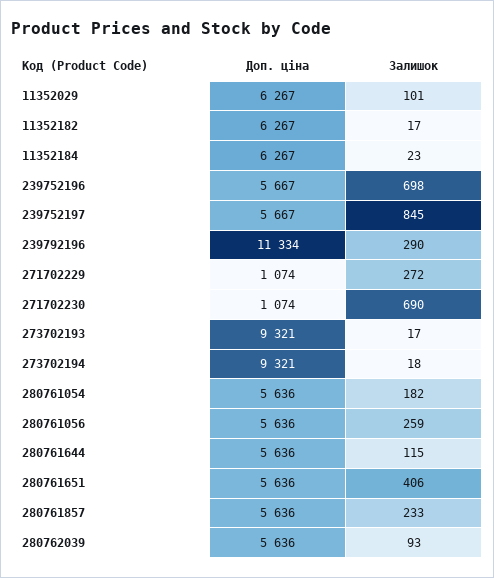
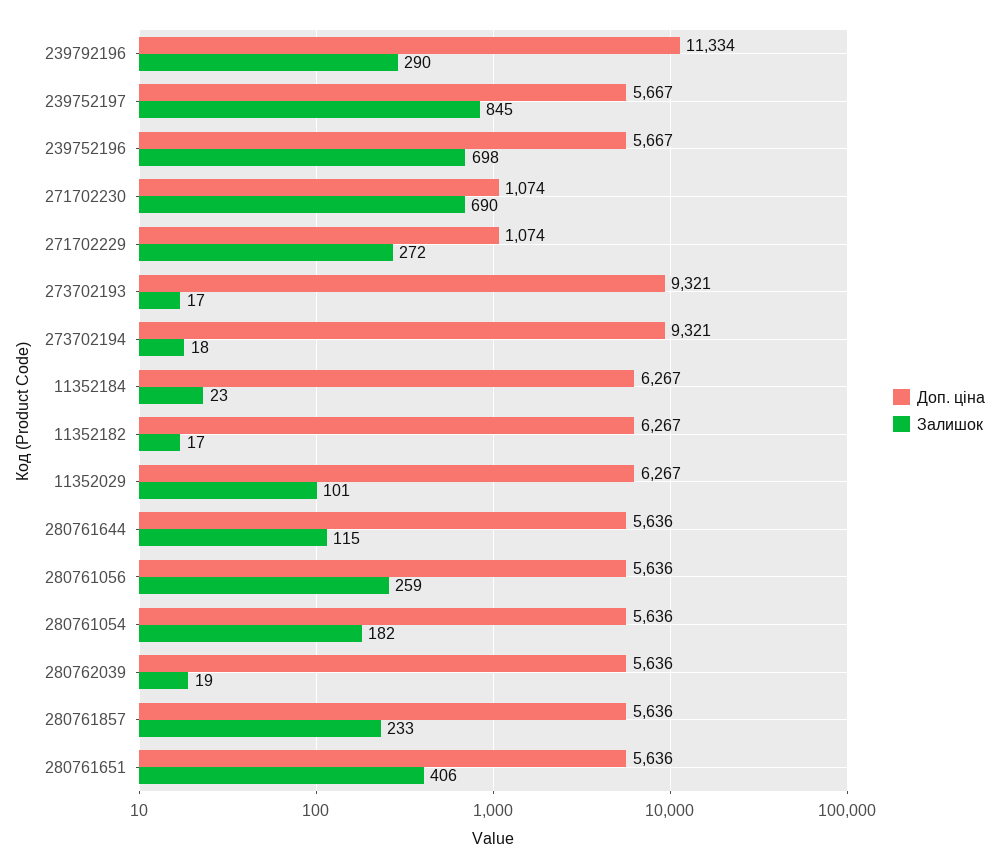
  {
    "Доп. ціна": {
      "11352029": 6267,
      "11352182": 6267,
      "11352184": 6267,
      "239752196": 5667,
      "239752197": 5667,
      "239792196": 11334,
      "271702229": 1074,
      "271702230": 1074,
      "273702193": 9321,
      "273702194": 9321,
      "280761054": 5636,
      "280761056": 5636,
      "280761644": 5636,
      "280761651": 5636,
      "280761857": 5636,
      "280762039": 5636
    },
    "Залишок": {
      "11352029": 101,
      "11352182": 17,
      "11352184": 23,
      "239752196": 698,
      "239752197": 845,
      "239792196": 290,
      "271702229": 272,
      "271702230": 690,
      "273702193": 17,
      "273702194": 18,
      "280761054": 182,
      "280761056": 259,
      "280761644": 115,
      "280761651": 406,
      "280761857": 233,
-     "280762039": 93
+     "280762039": 19
    }
  }

